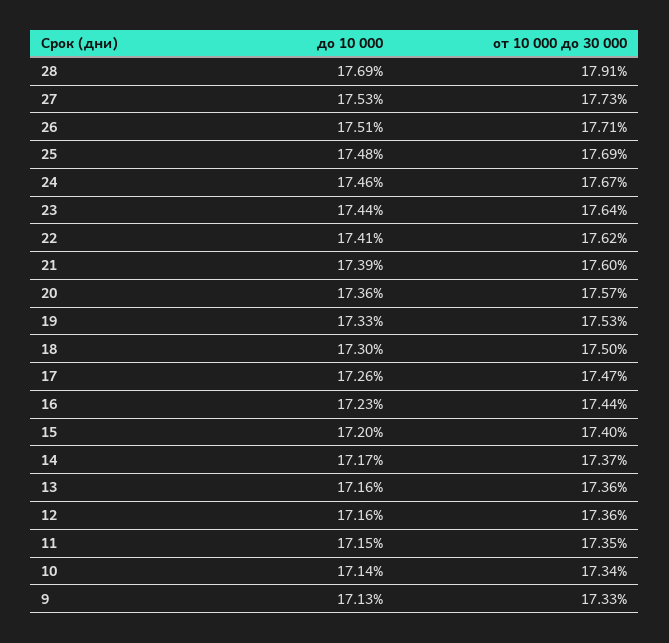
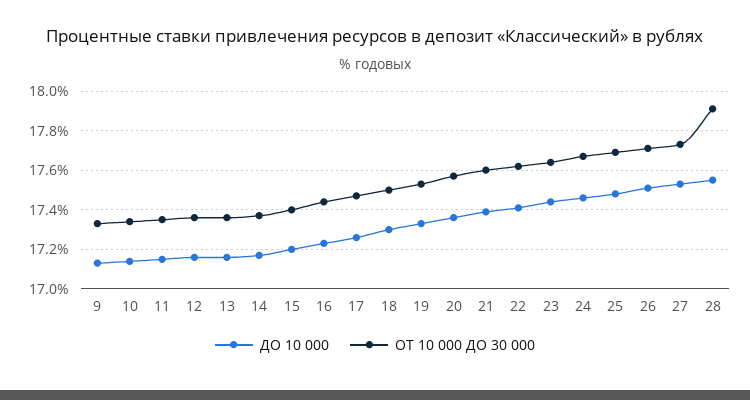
  {
    "до 10 000": {
-     "28": 17.69,
+     "28": 17.55,
      "27": 17.53,
      "26": 17.51,
      "25": 17.48,
      "24": 17.46,
      "23": 17.44,
      "22": 17.41,
      "21": 17.39,
      "20": 17.36,
      "19": 17.33,
      "18": 17.3,
      "17": 17.26,
      "16": 17.23,
      "15": 17.2,
      "14": 17.17,
      "13": 17.16,
      "12": 17.16,
      "11": 17.15,
      "10": 17.14,
      "9": 17.13
    },
    "от 10 000 до 30 000": {
      "28": 17.91,
      "27": 17.73,
      "26": 17.71,
      "25": 17.69,
      "24": 17.67,
      "23": 17.64,
      "22": 17.62,
      "21": 17.6,
      "20": 17.57,
      "19": 17.53,
      "18": 17.5,
      "17": 17.47,
      "16": 17.44,
      "15": 17.4,
      "14": 17.37,
      "13": 17.36,
      "12": 17.36,
      "11": 17.35,
      "10": 17.34,
      "9": 17.33
    }
  }

